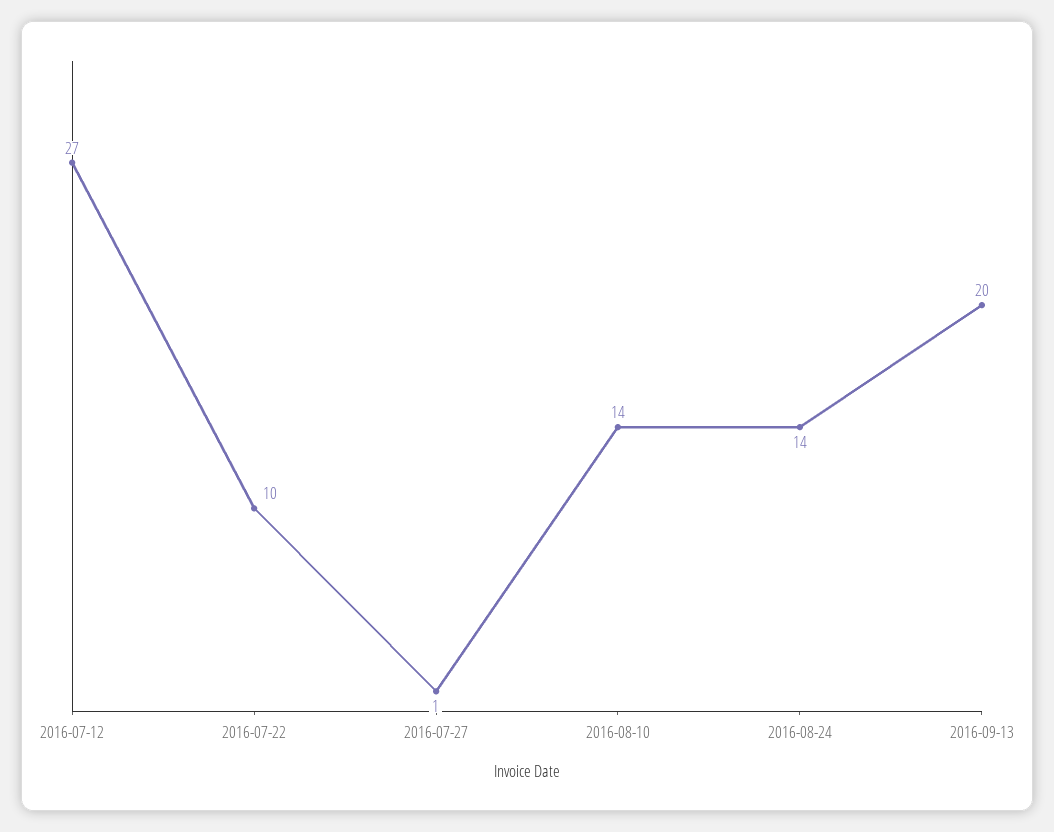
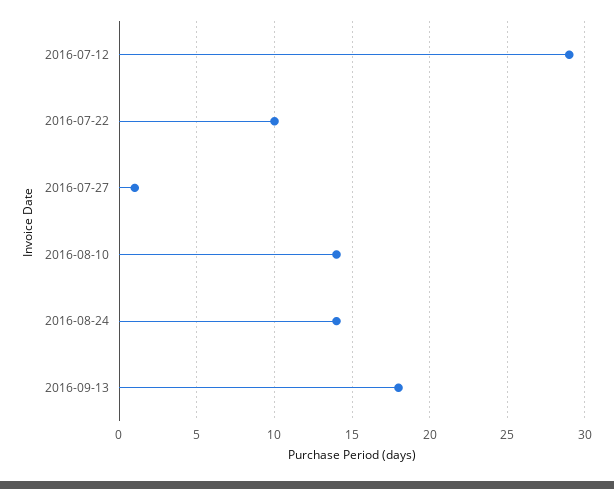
  {
-   "2016-07-12": 27,
+   "2016-07-12": 29,
    "2016-07-22": 10,
    "2016-07-27": 1,
    "2016-08-10": 14,
    "2016-08-24": 14,
-   "2016-09-13": 20
+   "2016-09-13": 18
  }

